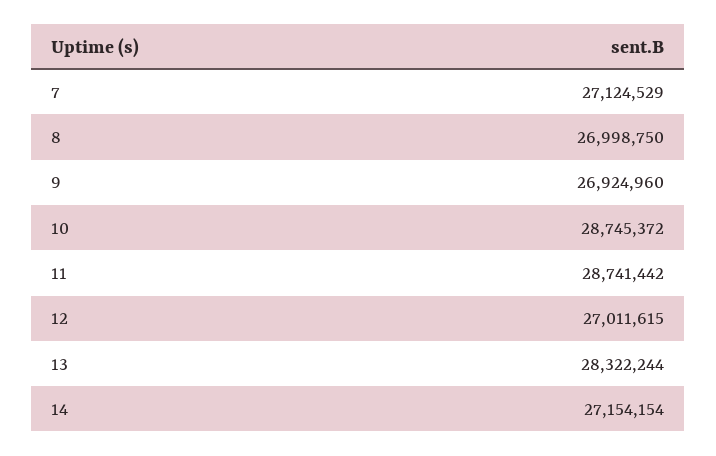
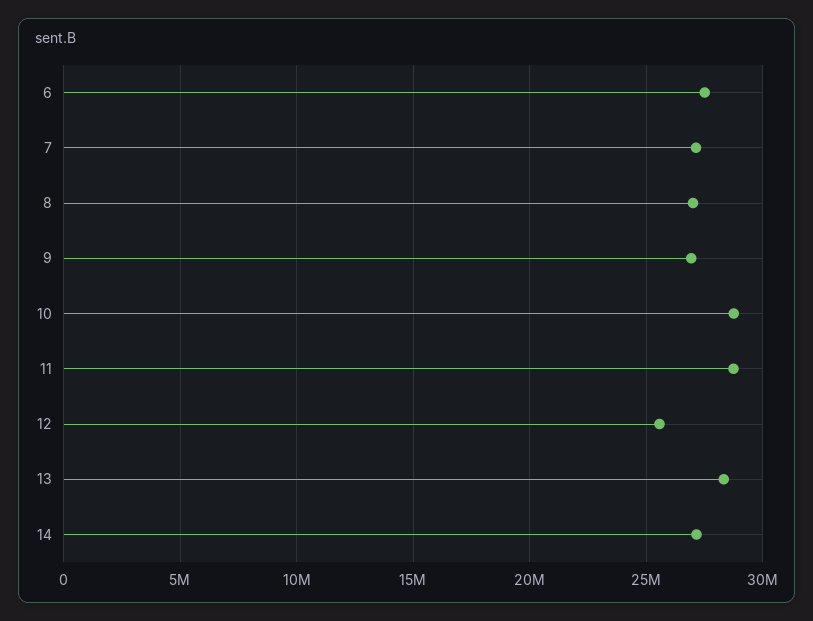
  {
    "7": 27124529,
    "8": 26998750,
    "9": 26924960,
    "10": 28745372,
    "11": 28741442,
-   "12": 27011615,
+   "12": 25500000,
    "13": 28322244,
-   "14": 27154154
+   "14": 27154154,
+   "6": 27500000
  }

